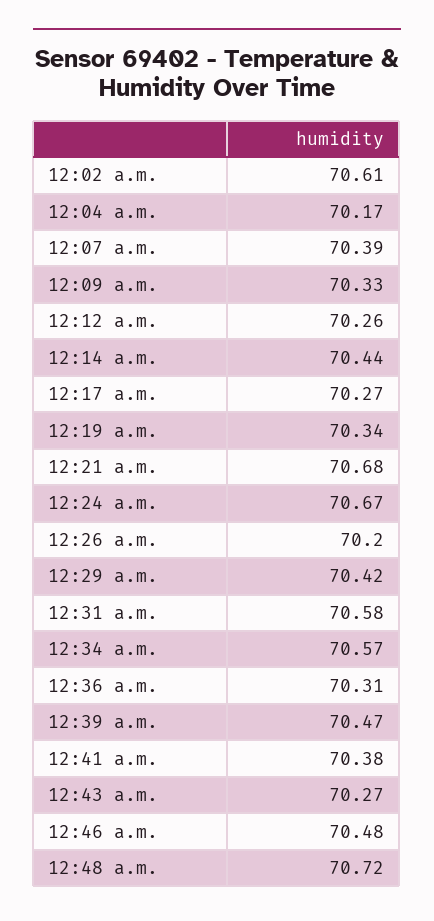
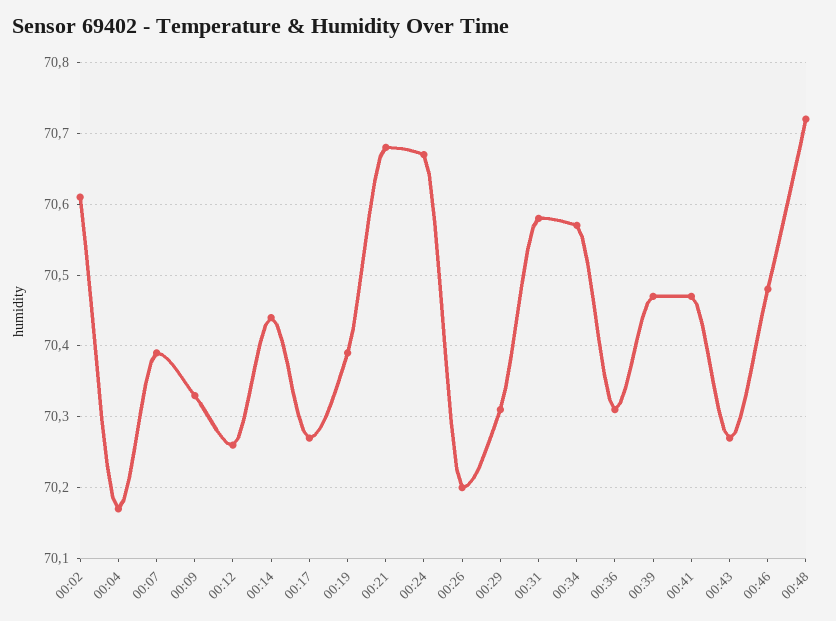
  {
    "12:02 a.m.": 70.61,
    "12:04 a.m.": 70.17,
    "12:07 a.m.": 70.39,
    "12:09 a.m.": 70.33,
    "12:12 a.m.": 70.26,
    "12:14 a.m.": 70.44,
    "12:17 a.m.": 70.27,
-   "12:19 a.m.": 70.34,
+   "12:19 a.m.": 70.39,
    "12:21 a.m.": 70.68,
    "12:24 a.m.": 70.67,
    "12:26 a.m.": 70.2,
-   "12:29 a.m.": 70.42,
+   "12:29 a.m.": 70.31,
    "12:31 a.m.": 70.58,
    "12:34 a.m.": 70.57,
    "12:36 a.m.": 70.31,
    "12:39 a.m.": 70.47,
-   "12:41 a.m.": 70.38,
+   "12:41 a.m.": 70.47,
    "12:43 a.m.": 70.27,
    "12:46 a.m.": 70.48,
    "12:48 a.m.": 70.72
  }

